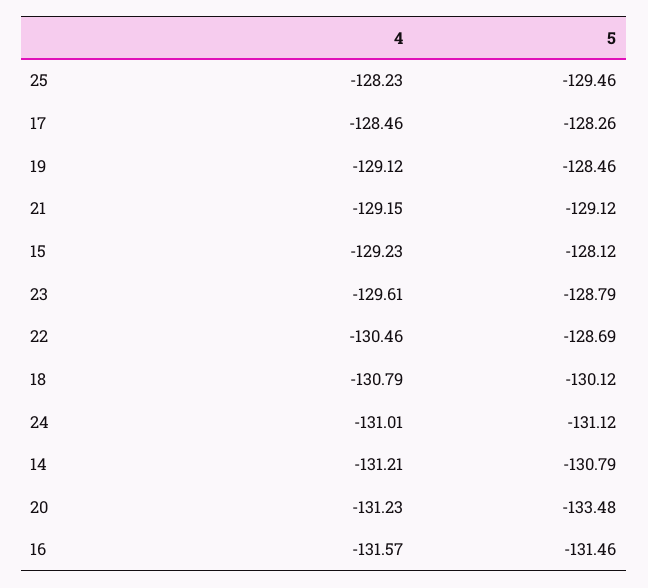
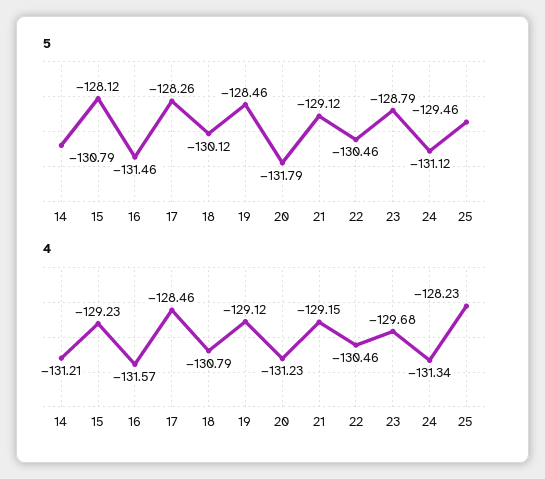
  {
    "4": {
      "25": -128.23,
      "17": -128.46,
      "19": -129.12,
      "21": -129.15,
      "15": -129.23,
-     "23": -129.61,
+     "23": -129.68,
      "22": -130.46,
      "18": -130.79,
-     "24": -131.01,
+     "24": -131.34,
      "14": -131.21,
      "20": -131.23,
      "16": -131.57
    },
    "5": {
      "25": -129.46,
      "17": -128.26,
      "19": -128.46,
      "21": -129.12,
      "15": -128.12,
      "23": -128.79,
-     "22": -128.69,
+     "22": -130.46,
      "18": -130.12,
      "24": -131.12,
      "14": -130.79,
-     "20": -133.48,
+     "20": -131.79,
      "16": -131.46
    }
  }

